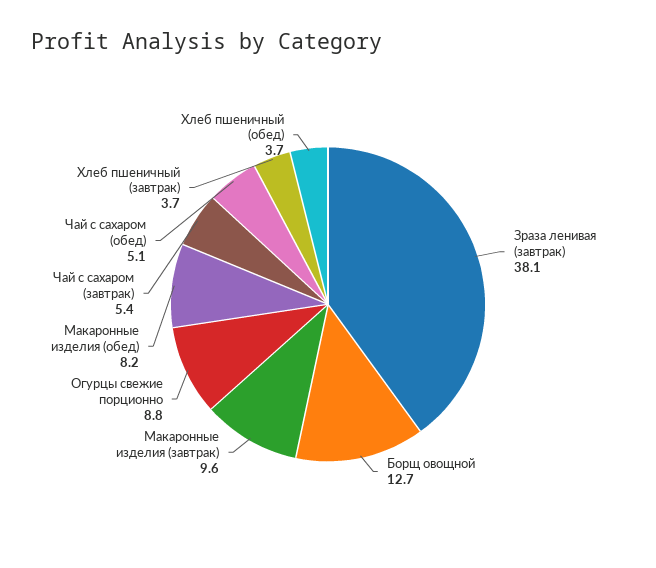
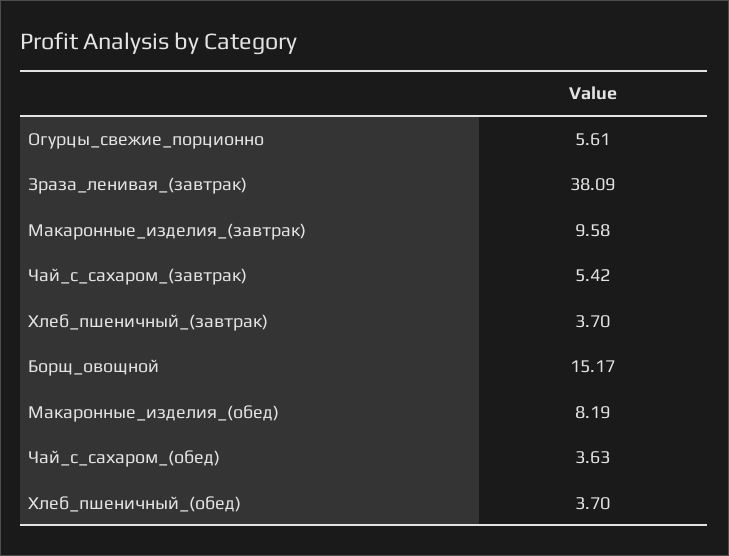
  {
    "Зраза ленивая (завтрак)": 38.09,
-   "Борщ овощной": 12.7,
+   "Борщ овощной": 15.17,
    "Макаронные изделия (завтрак)": 9.58,
-   "Огурцы свежие порционно": 8.8,
+   "Огурцы свежие порционно": 5.61,
    "Макаронные изделия (обед)": 8.19,
    "Чай с сахаром (завтрак)": 5.42,
-   "Чай с сахаром (обед)": 5.1,
+   "Чай с сахаром (обед)": 3.63,
    "Хлеб пшеничный (завтрак)": 3.7,
    "Хлеб пшеничный (обед)": 3.7
  }

